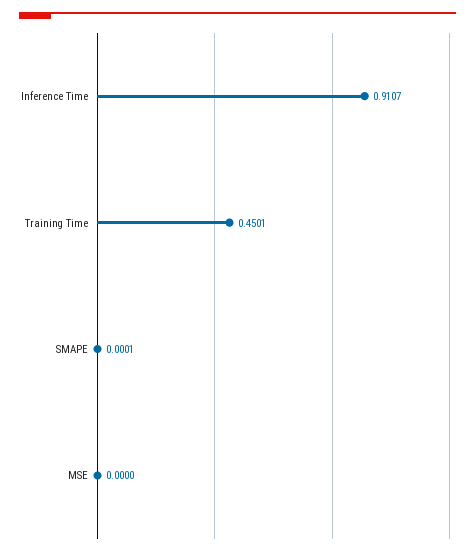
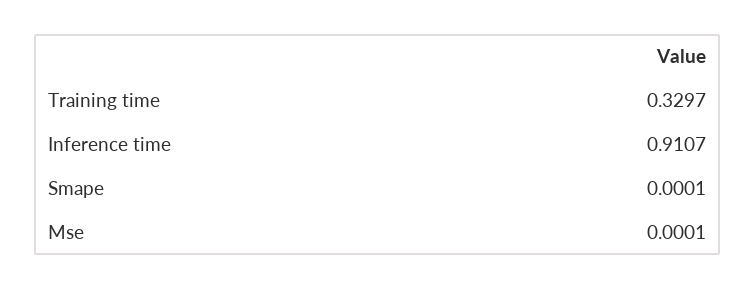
  {
    "Inference Time": 0.9107,
-   "Training Time": 0.4501,
+   "Training Time": 0.3297,
    "SMAPE": 0.0001,
-   "MSE": 0
+   "MSE": 0.0001
  }

